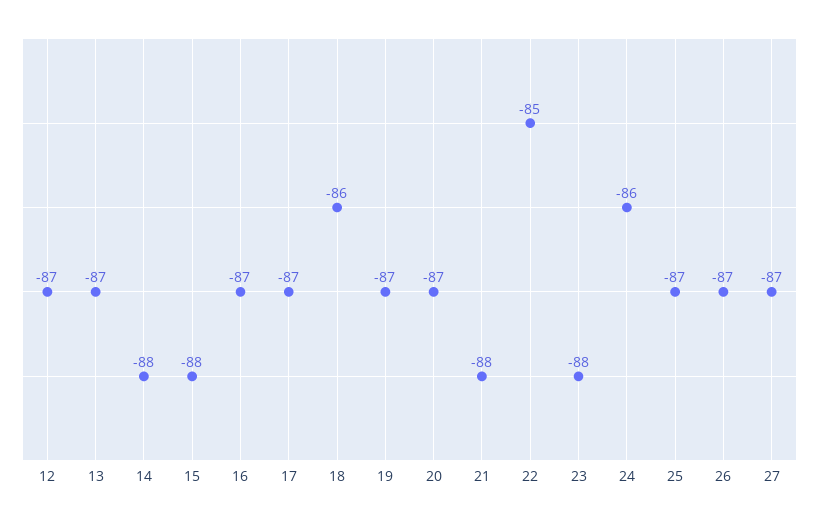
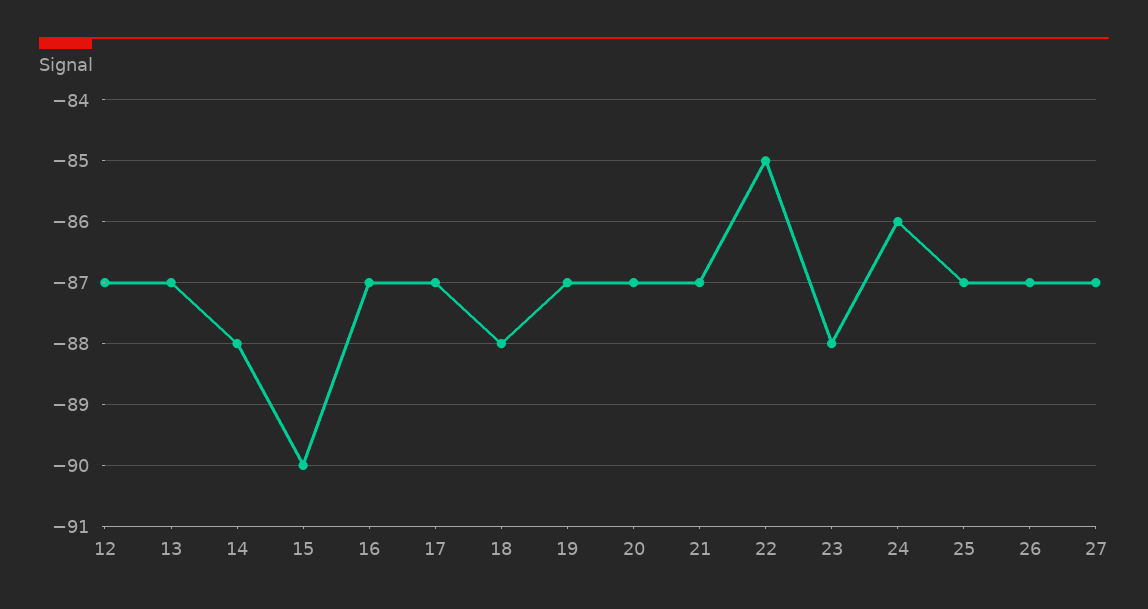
  {
    "12": -87,
    "13": -87,
    "14": -88,
-   "15": -88,
+   "15": -90,
    "16": -87,
    "17": -87,
-   "18": -86,
+   "18": -88,
    "19": -87,
    "20": -87,
-   "21": -88,
+   "21": -87,
    "22": -85,
    "23": -88,
    "24": -86,
    "25": -87,
    "26": -87,
    "27": -87
  }

